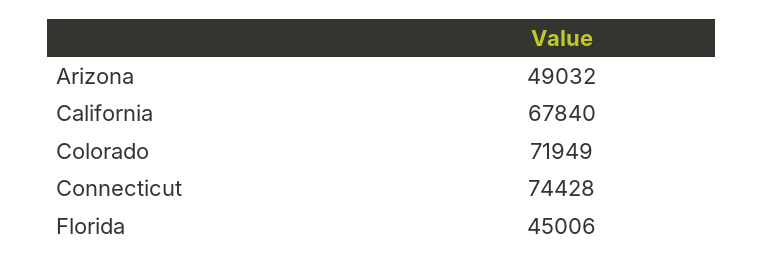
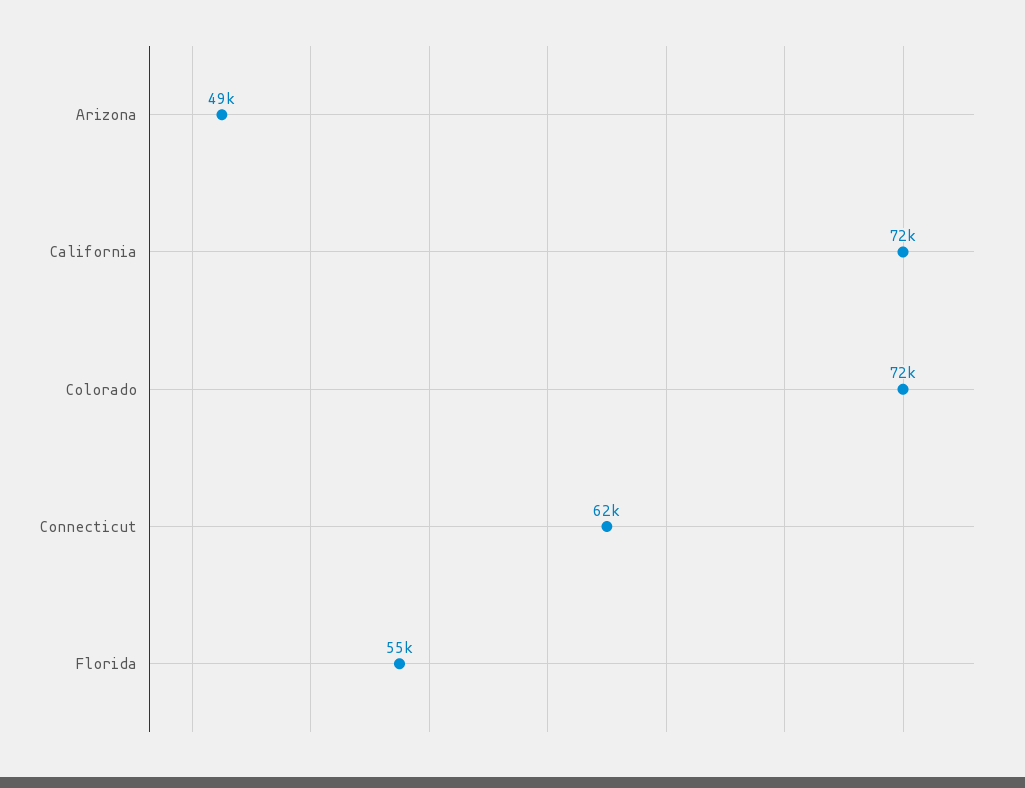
  {
    "Arizona": 49032,
-   "California": 67840,
+   "California": 72000,
    "Colorado": 71949,
-   "Connecticut": 74428,
+   "Connecticut": 62000,
-   "Florida": 45006
+   "Florida": 55000
  }

